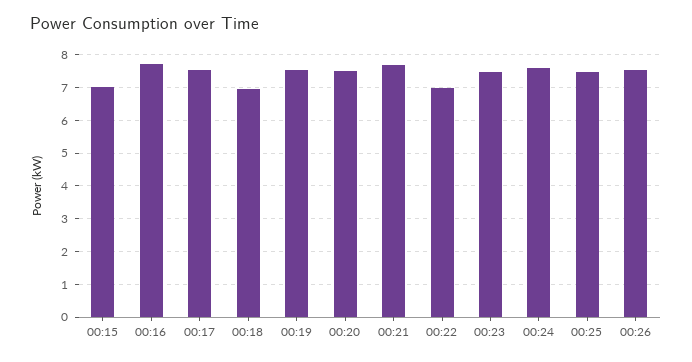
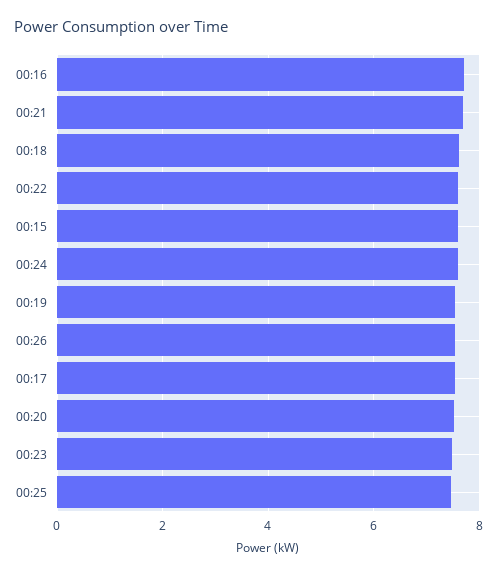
  {
-   "00:15": 7,
+   "00:15": 7.6,
    "00:16": 7.8,
    "00:17": 7.6,
-   "00:18": 7,
+   "00:18": 7.6,
    "00:19": 7.6,
    "00:20": 7.6,
    "00:21": 7.6,
-   "00:22": 7,
+   "00:22": 7.6,
    "00:23": 7.4,
    "00:24": 7.6,
    "00:25": 7.4,
    "00:26": 7.6
  }

